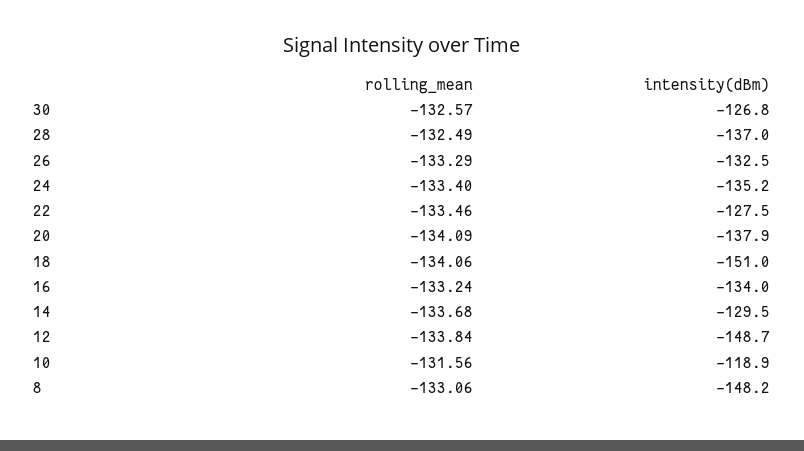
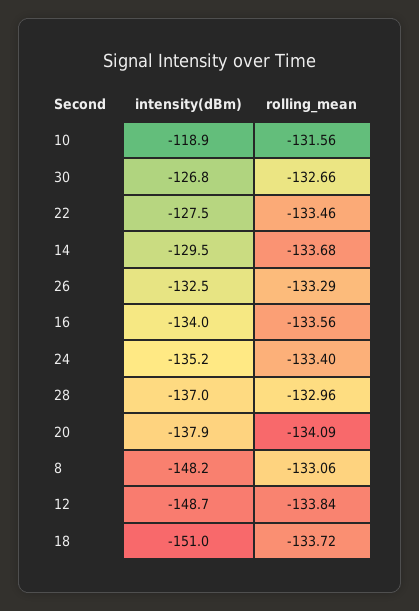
  {
    "rolling_mean": {
-     "30": -132.57,
+     "30": -132.66,
-     "28": -132.49,
+     "28": -132.96,
      "26": -133.29,
      "24": -133.4,
      "22": -133.46,
      "20": -134.09,
-     "18": -134.06,
+     "18": -133.72,
-     "16": -133.24,
+     "16": -133.56,
      "14": -133.68,
      "12": -133.84,
      "10": -131.56,
      "8": -133.06
    },
    "intensity(dBm)": {
      "30": -126.8,
      "28": -137,
      "26": -132.5,
      "24": -135.2,
      "22": -127.5,
      "20": -137.9,
      "18": -151,
      "16": -134,
      "14": -129.5,
      "12": -148.7,
      "10": -118.9,
      "8": -148.2
    }
  }

